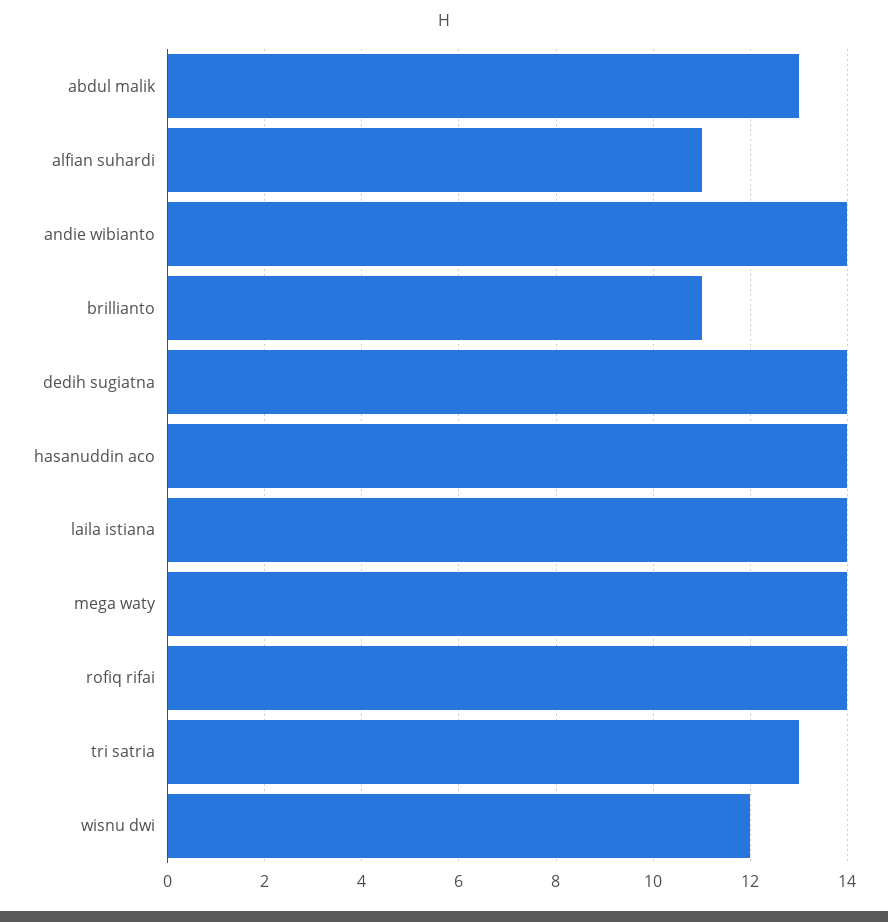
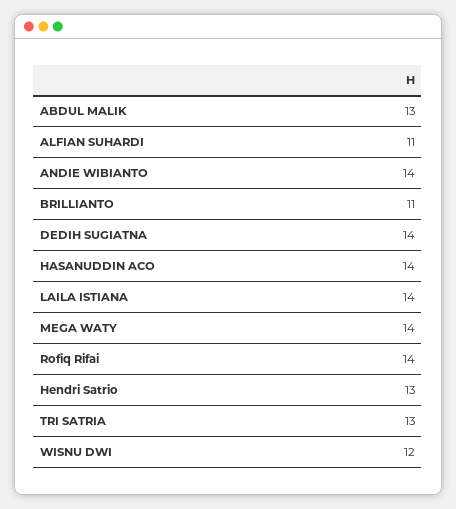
  {
    "abdul malik": 13,
    "alfian suhardi": 11,
    "andie wibianto": 14,
    "brillianto": 11,
    "dedih sugiatna": 14,
    "hasanuddin aco": 14,
    "laila istiana": 14,
    "mega waty": 14,
    "rofiq rifai": 14,
    "tri satria": 13,
-   "wisnu dwi": 12
+   "wisnu dwi": 12,
+   "Hendri Satrio": 13
  }

